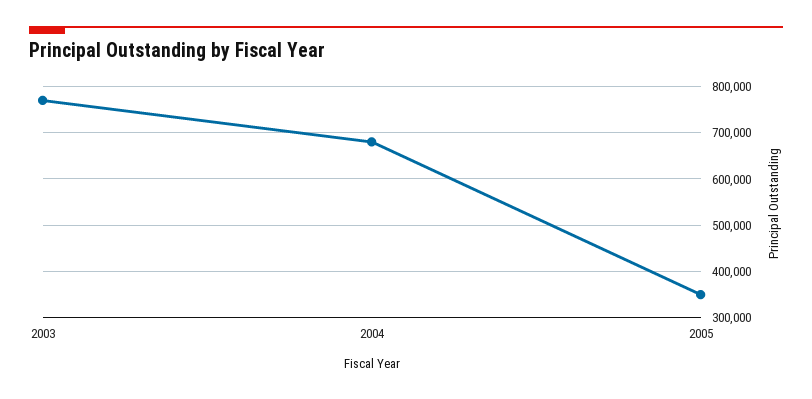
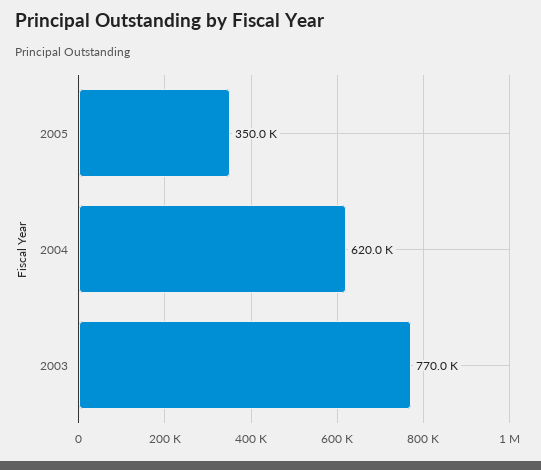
  {
    "2003": 770000,
-   "2004": 680000,
+   "2004": 620000,
    "2005": 350000
  }

